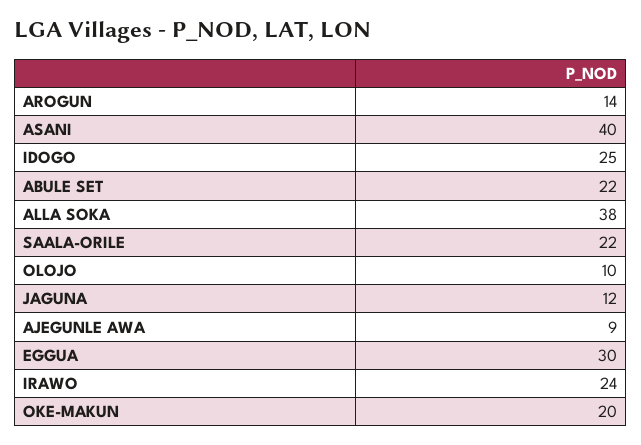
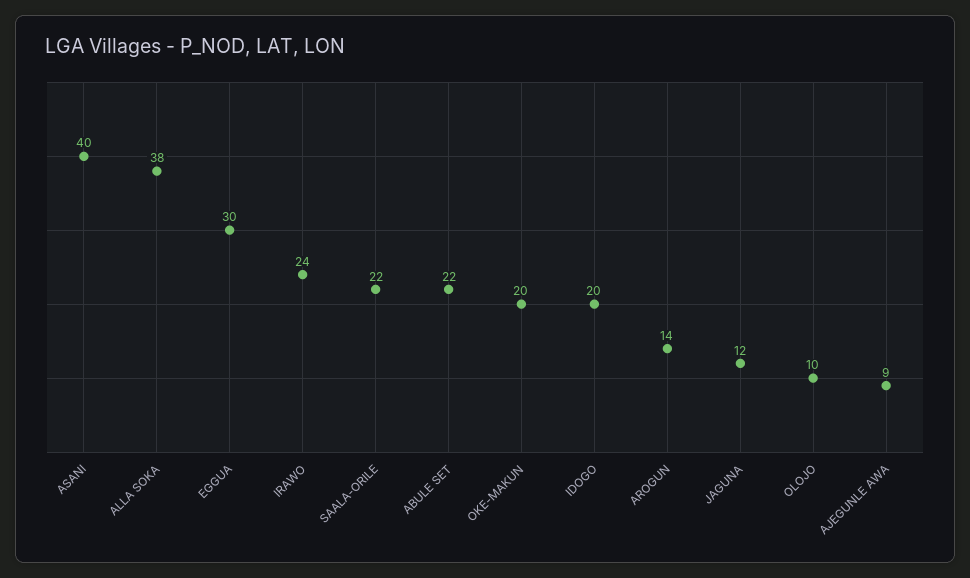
  {
    "AROGUN": 14,
    "ASANI": 40,
-   "IDOGO": 25,
+   "IDOGO": 20,
    "ABULE SET": 22,
    "ALLA SOKA": 38,
    "SAALA-ORILE": 22,
    "OLOJO": 10,
    "JAGUNA": 12,
    "AJEGUNLE AWA": 9,
    "EGGUA": 30,
    "IRAWO": 24,
    "OKE-MAKUN": 20
  }

